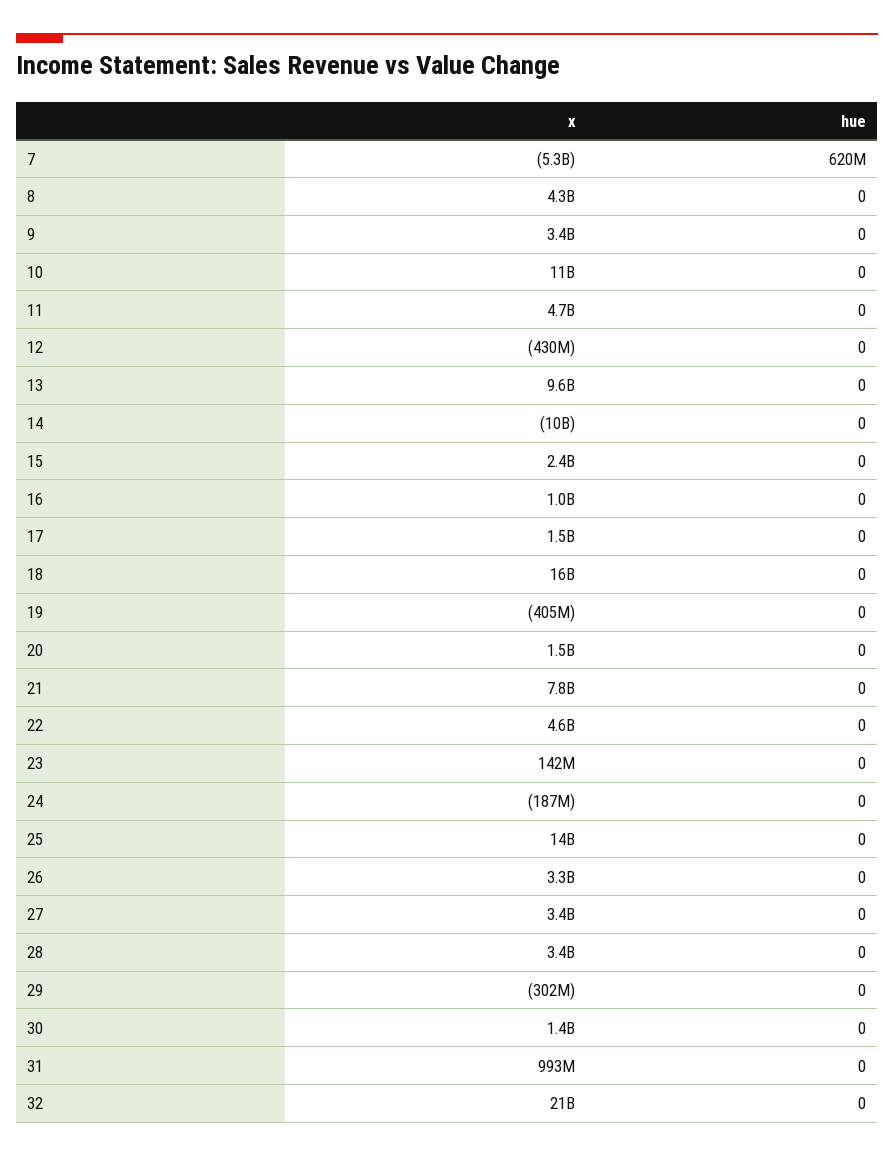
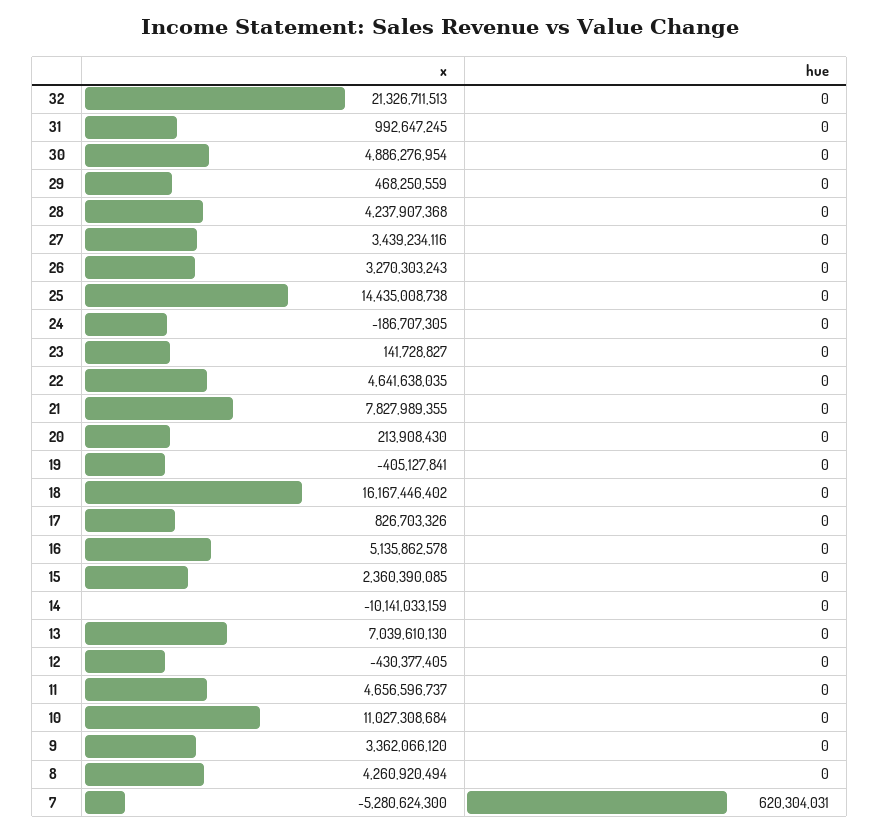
  {
    "x": {
      "7": -5280624300,
      "8": 4260920494,
      "9": 3362066120,
      "10": 11027308684,
      "11": 4656596737,
      "12": -430377405,
-     "13": 9600000000,
+     "13": 7039610130,
      "14": -10141033159,
      "15": 2360390085,
-     "16": 1000000000,
+     "16": 5135862578,
-     "17": 1500000000,
+     "17": 826703326,
      "18": 16167446402,
      "19": -405127841,
-     "20": 1500000000,
+     "20": 213908430,
      "21": 7827989355,
      "22": 4641638035,
      "23": 141728827,
      "24": -186707305,
      "25": 14435008738,
      "26": 3270303243,
      "27": 3439234116,
-     "28": 3400000000,
+     "28": 4237907368,
-     "29": -302000000,
+     "29": 468250559,
-     "30": 1400000000,
+     "30": 4886276954,
      "31": 992647245,
      "32": 21326711513
    },
    "hue": {
      "7": 620304031,
      "8": 0,
      "9": 0,
      "10": 0,
      "11": 0,
      "12": 0,
      "13": 0,
      "14": 0,
      "15": 0,
      "16": 0,
      "17": 0,
      "18": 0,
      "19": 0,
      "20": 0,
      "21": 0,
      "22": 0,
      "23": 0,
      "24": 0,
      "25": 0,
      "26": 0,
      "27": 0,
      "28": 0,
      "29": 0,
      "30": 0,
      "31": 0,
      "32": 0
    }
  }

